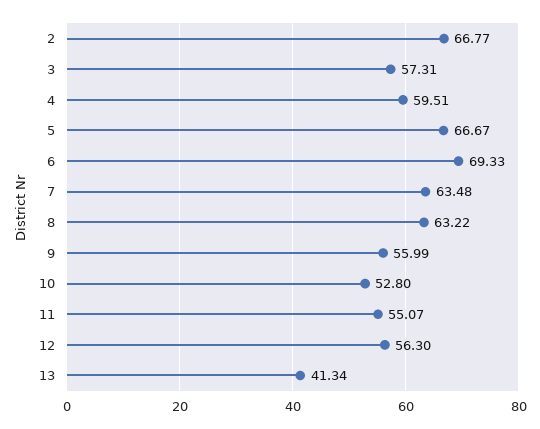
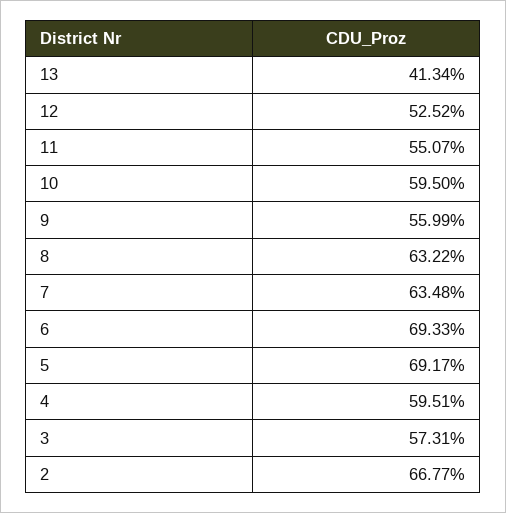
  {
    "2": 66.77,
    "3": 57.31,
    "4": 59.51,
-   "5": 66.67,
+   "5": 69.17,
    "6": 69.33,
    "7": 63.48,
    "8": 63.22,
    "9": 55.99,
-   "10": 52.8,
+   "10": 59.5,
    "11": 55.07,
-   "12": 56.3,
+   "12": 52.52,
    "13": 41.34
  }

